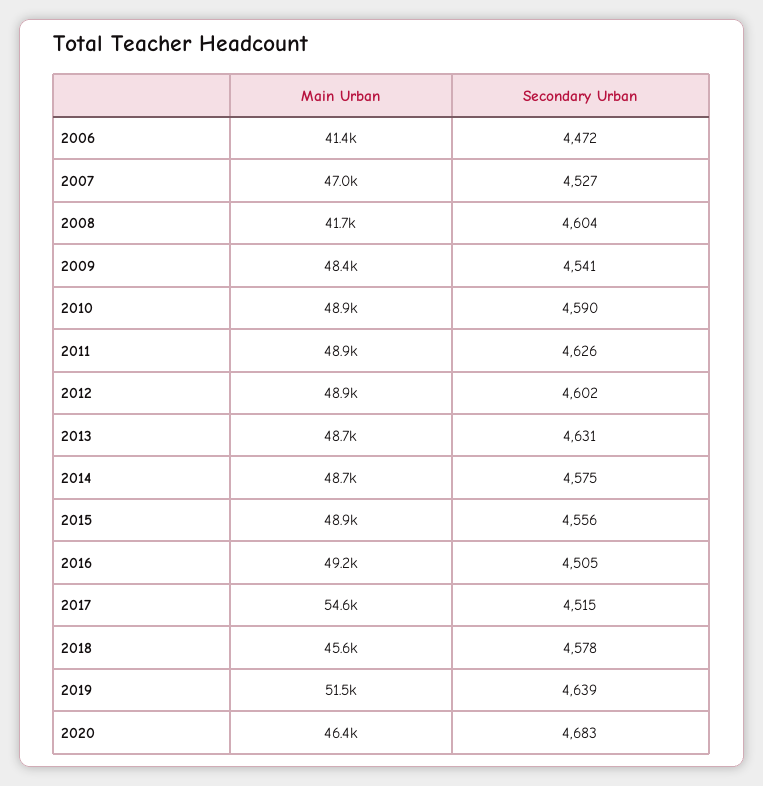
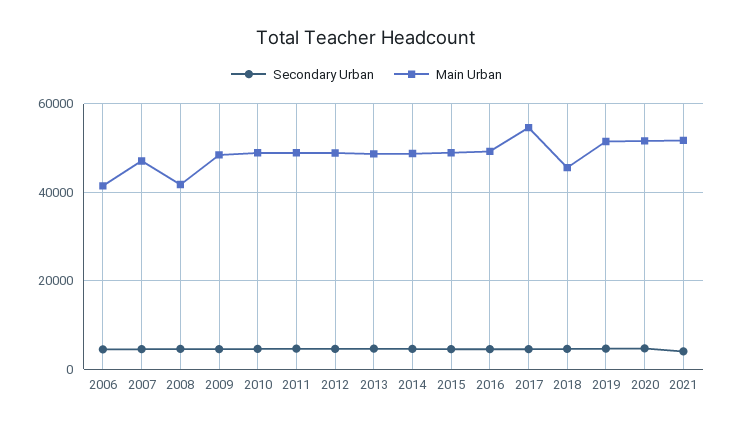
  {
    "Main Urban": {
      "2006": 41400,
      "2007": 47000,
      "2008": 41700,
      "2009": 48400,
      "2010": 48900,
      "2011": 48900,
      "2012": 48900,
      "2013": 48700,
      "2014": 48700,
      "2015": 48900,
      "2016": 49200,
      "2017": 54600,
      "2018": 45600,
      "2019": 51500,
-     "2020": 46400
+     "2020": 52000,
+     "2021": 52000
    },
    "Secondary Urban": {
      "2006": 4472,
      "2007": 4527,
      "2008": 4604,
      "2009": 4541,
      "2010": 4590,
      "2011": 4626,
      "2012": 4602,
      "2013": 4631,
      "2014": 4575,
      "2015": 4556,
      "2016": 4505,
      "2017": 4515,
      "2018": 4578,
      "2019": 4639,
-     "2020": 4683
+     "2020": 4683,
+     "2021": 4000
    }
  }

